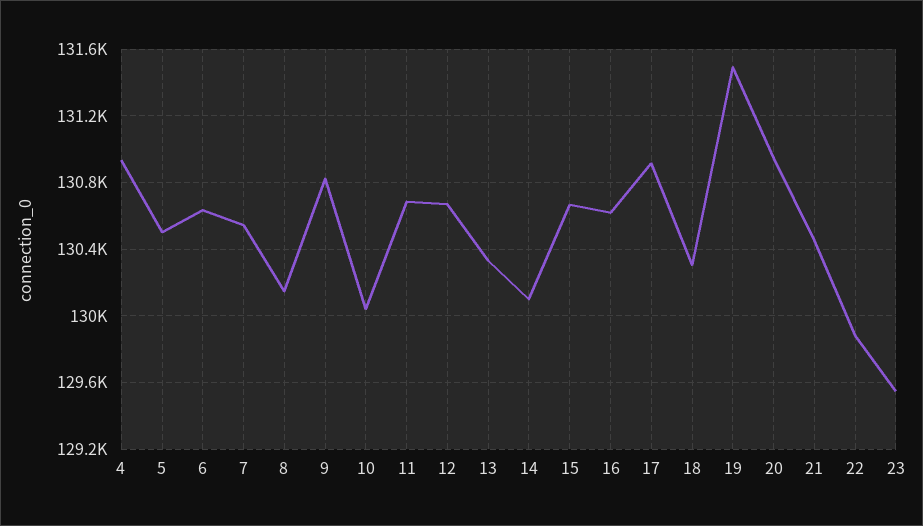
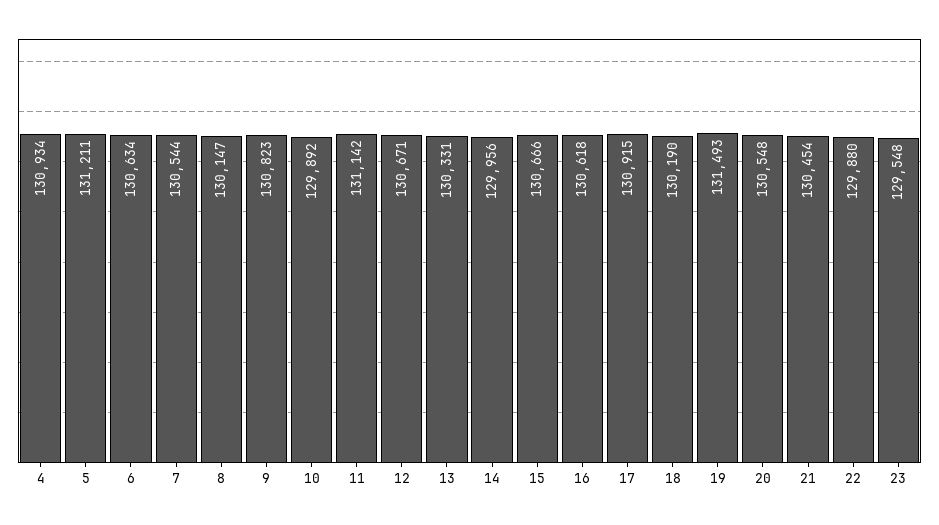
  {
    "4": 130934,
-   "5": 130500,
+   "5": 131211,
    "6": 130634,
    "7": 130544,
    "8": 130147,
    "9": 130823,
-   "10": 130050,
+   "10": 129892,
-   "11": 130700,
+   "11": 131142,
    "12": 130671,
    "13": 130331,
-   "14": 130100,
+   "14": 129956,
    "15": 130666,
    "16": 130618,
    "17": 130915,
-   "18": 130300,
+   "18": 130190,
    "19": 131493,
-   "20": 130950,
+   "20": 130548,
    "21": 130454,
    "22": 129880,
    "23": 129548
  }

